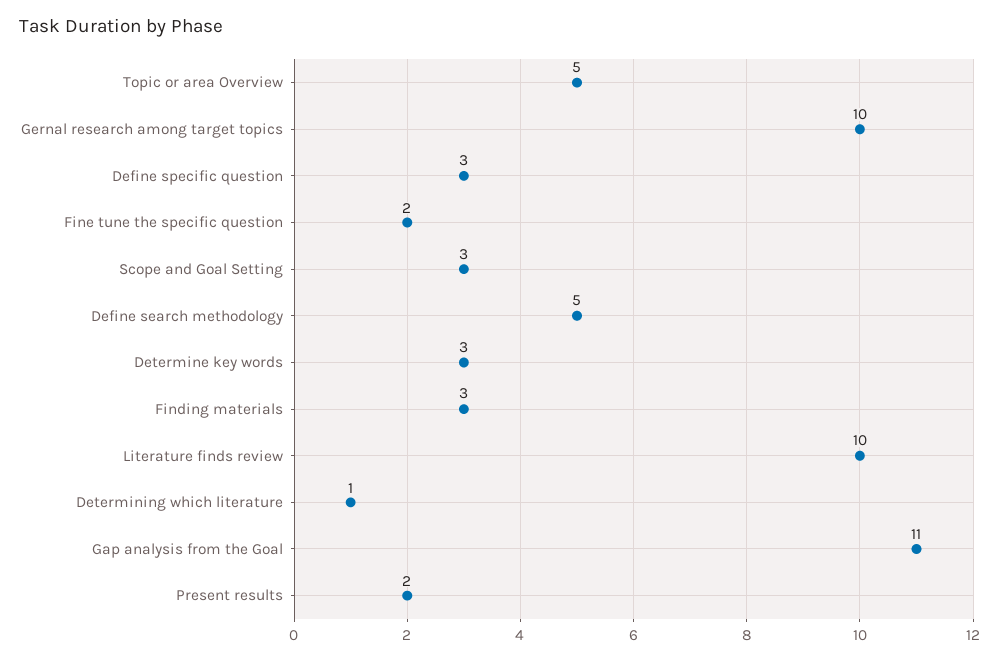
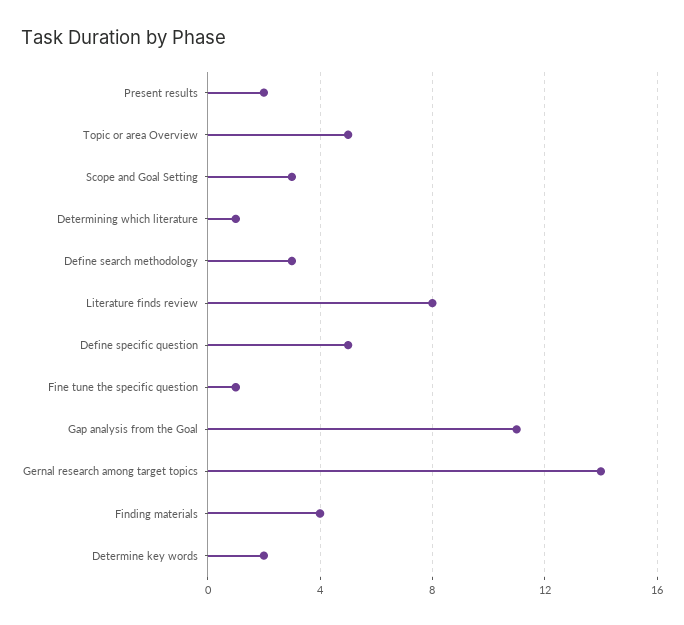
  {
    "Topic or area Overview": 5,
-   "Gernal research among target topics": 10,
+   "Gernal research among target topics": 14,
-   "Define specific question": 3,
+   "Define specific question": 5,
-   "Fine tune the specific question": 2,
+   "Fine tune the specific question": 1,
    "Scope and Goal Setting": 3,
-   "Define search methodology": 5,
+   "Define search methodology": 3,
-   "Determine key words": 3,
+   "Determine key words": 2,
-   "Finding materials": 3,
+   "Finding materials": 4,
-   "Literature finds review": 10,
+   "Literature finds review": 8,
    "Determining which literature": 1,
    "Gap analysis from the Goal": 11,
    "Present results": 2
  }

